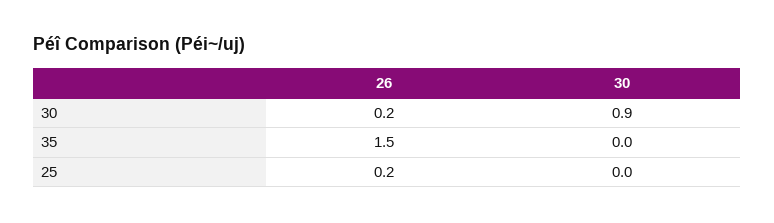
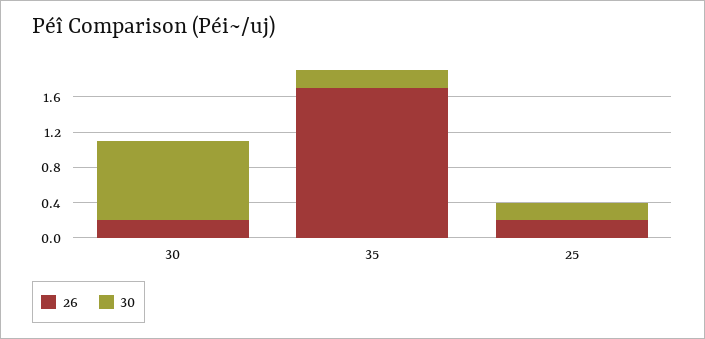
  {
    "26": {
      "30": 0.2,
-     "35": 1.5,
+     "35": 1.7,
      "25": 0.2
    },
    "30": {
      "30": 0.9,
-     "35": 0,
+     "35": 0.2,
-     "25": 0
+     "25": 0.2
    }
  }

